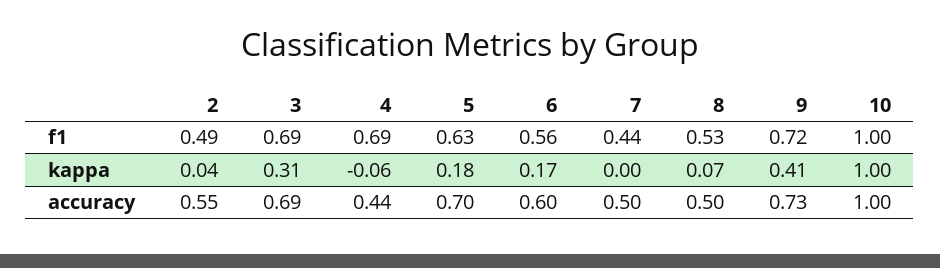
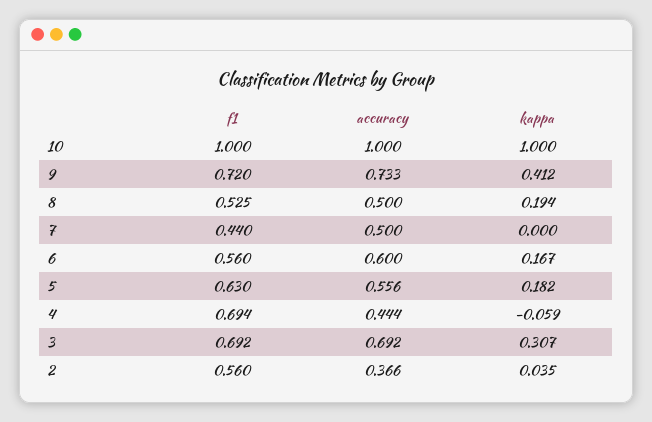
  {
    "2": {
-     "f1": 0.49,
+     "f1": 0.56,
      "kappa": 0.035,
-     "accuracy": 0.55
+     "accuracy": 0.366
    },
    "3": {
      "f1": 0.692,
      "kappa": 0.307,
      "accuracy": 0.692
    },
    "4": {
      "f1": 0.694,
      "kappa": -0.059,
      "accuracy": 0.444
    },
    "5": {
      "f1": 0.63,
      "kappa": 0.182,
-     "accuracy": 0.7
+     "accuracy": 0.556
    },
    "6": {
      "f1": 0.56,
      "kappa": 0.167,
      "accuracy": 0.6
    },
    "7": {
      "f1": 0.44,
      "kappa": 0,
      "accuracy": 0.5
    },
    "8": {
      "f1": 0.525,
-     "kappa": 0.07,
+     "kappa": 0.194,
      "accuracy": 0.5
    },
    "9": {
      "f1": 0.72,
      "kappa": 0.412,
      "accuracy": 0.733
    },
    "10": {
      "f1": 1,
      "kappa": 1,
      "accuracy": 1
    }
  }

